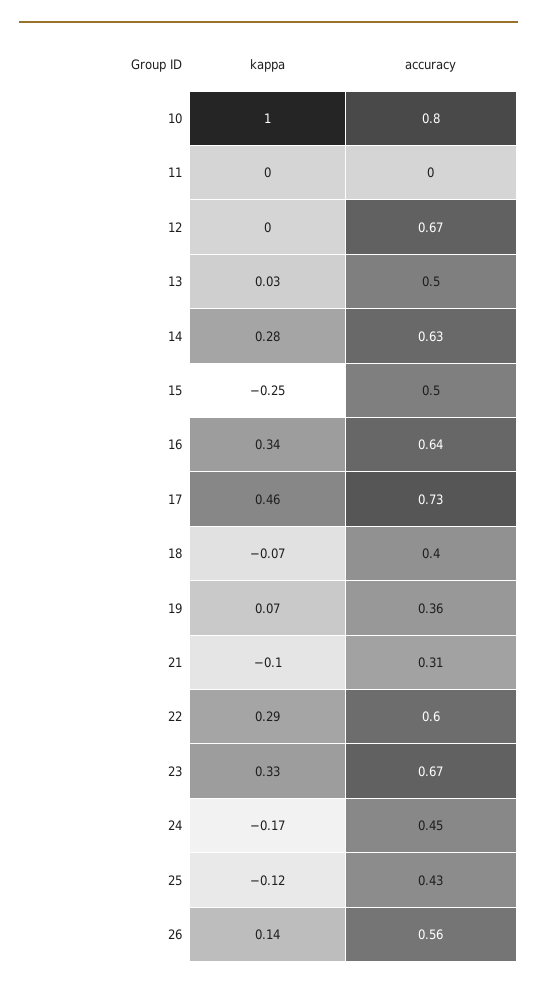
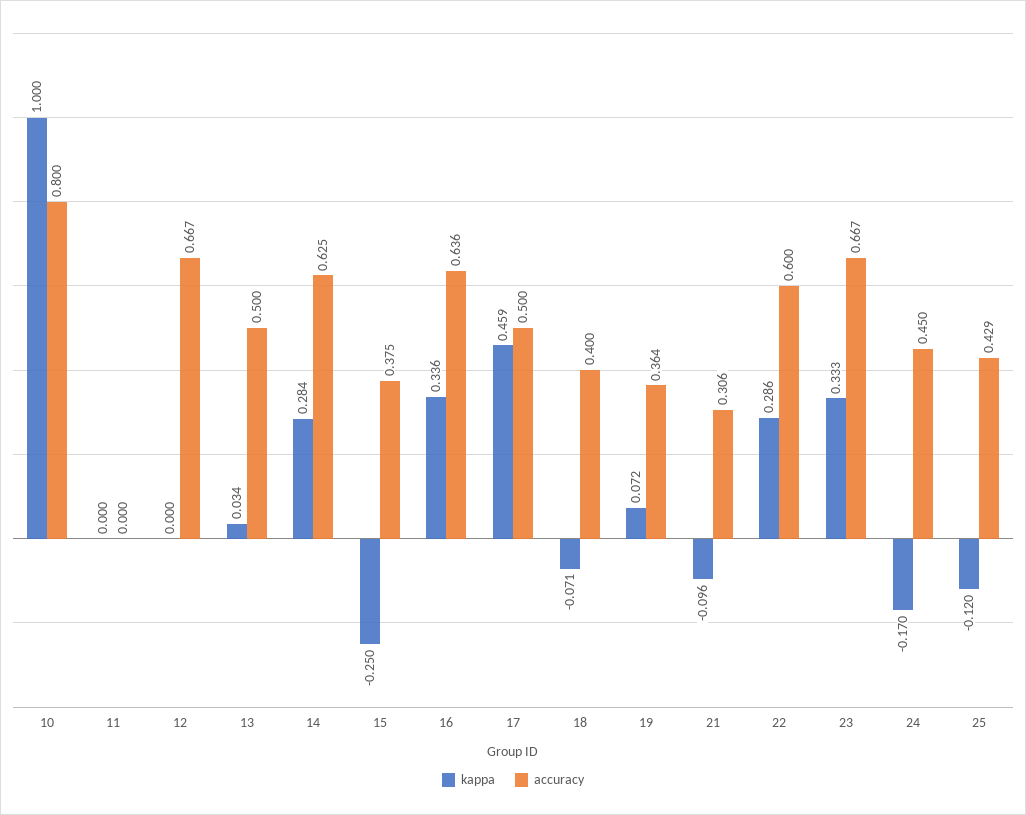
  {
    "kappa": {
      "10": 1,
      "11": 0,
      "12": 0,
      "13": 0.034,
      "14": 0.284,
      "15": -0.25,
      "16": 0.336,
      "17": 0.459,
      "18": -0.071,
      "19": 0.072,
      "21": -0.096,
      "22": 0.286,
      "23": 0.333,
      "24": -0.17,
-     "25": -0.12,
+     "25": -0.12
-     "26": 0.14
    },
    "accuracy": {
      "10": 0.8,
      "11": 0,
      "12": 0.667,
      "13": 0.5,
      "14": 0.625,
-     "15": 0.5,
+     "15": 0.375,
      "16": 0.636,
-     "17": 0.73,
+     "17": 0.5,
      "18": 0.4,
      "19": 0.364,
      "21": 0.306,
      "22": 0.6,
      "23": 0.667,
      "24": 0.45,
-     "25": 0.429,
+     "25": 0.429
-     "26": 0.56
    }
  }

